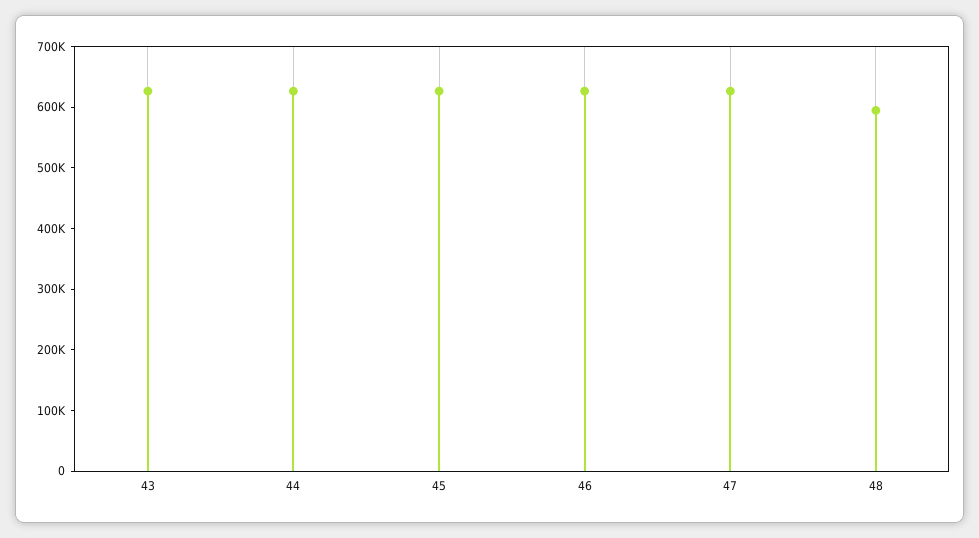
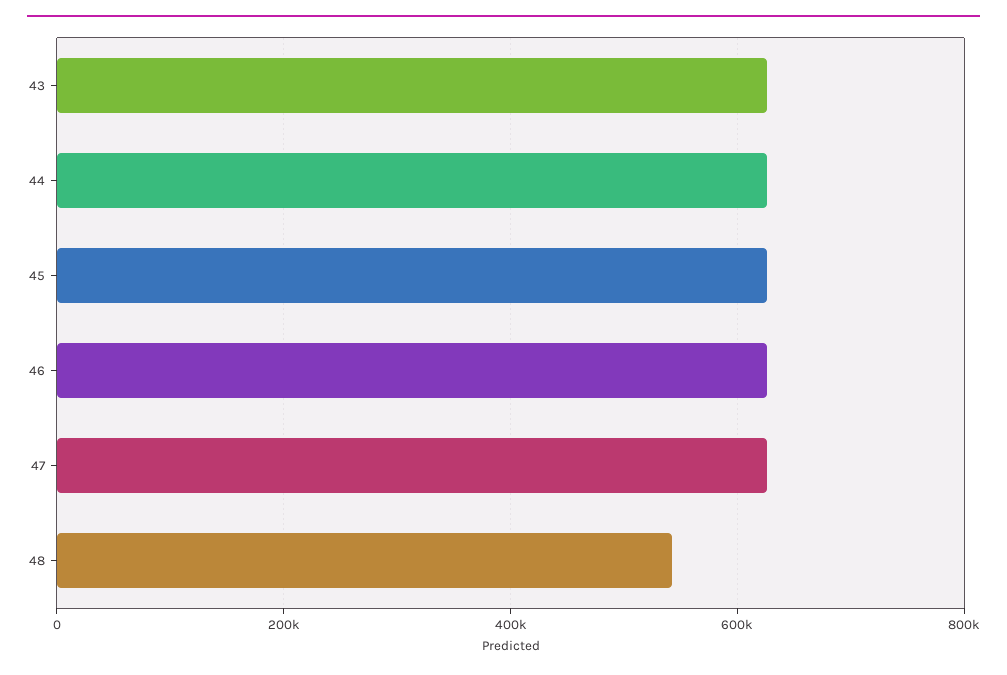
  {
    "43": 620000,
    "44": 620000,
    "45": 620000,
    "46": 620000,
    "47": 620000,
-   "48": 600000
+   "48": 540000
  }

